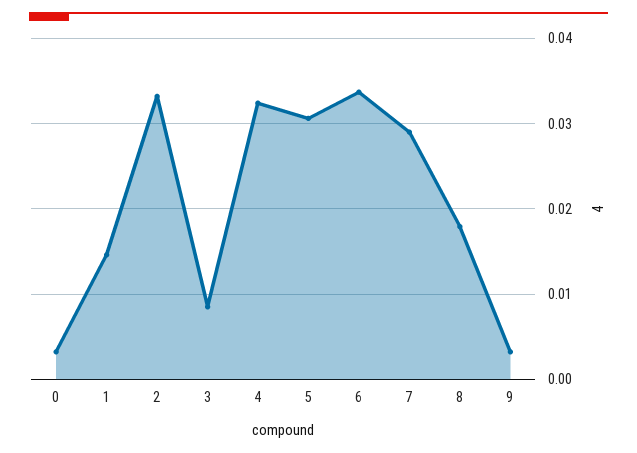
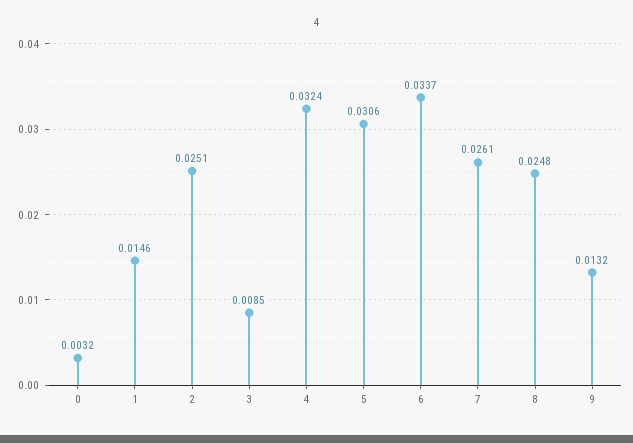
  {
    "0": 0.0032,
    "1": 0.0146,
-   "2": 0.033,
+   "2": 0.0251,
    "3": 0.0085,
    "4": 0.0324,
    "5": 0.0306,
    "6": 0.0337,
-   "7": 0.029,
+   "7": 0.0261,
-   "8": 0.018,
+   "8": 0.0248,
-   "9": 0.003
+   "9": 0.0132
  }

